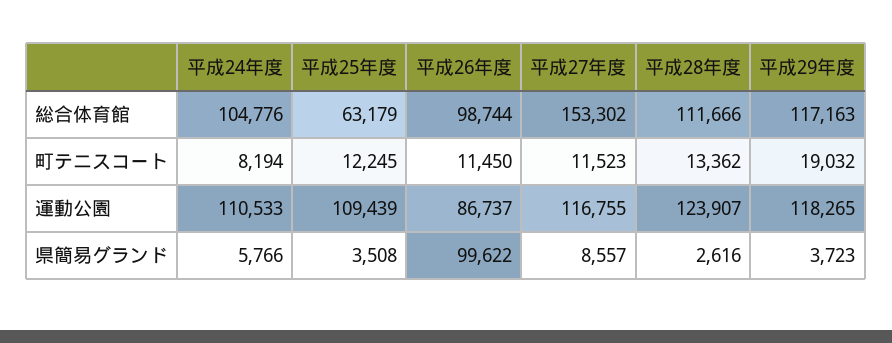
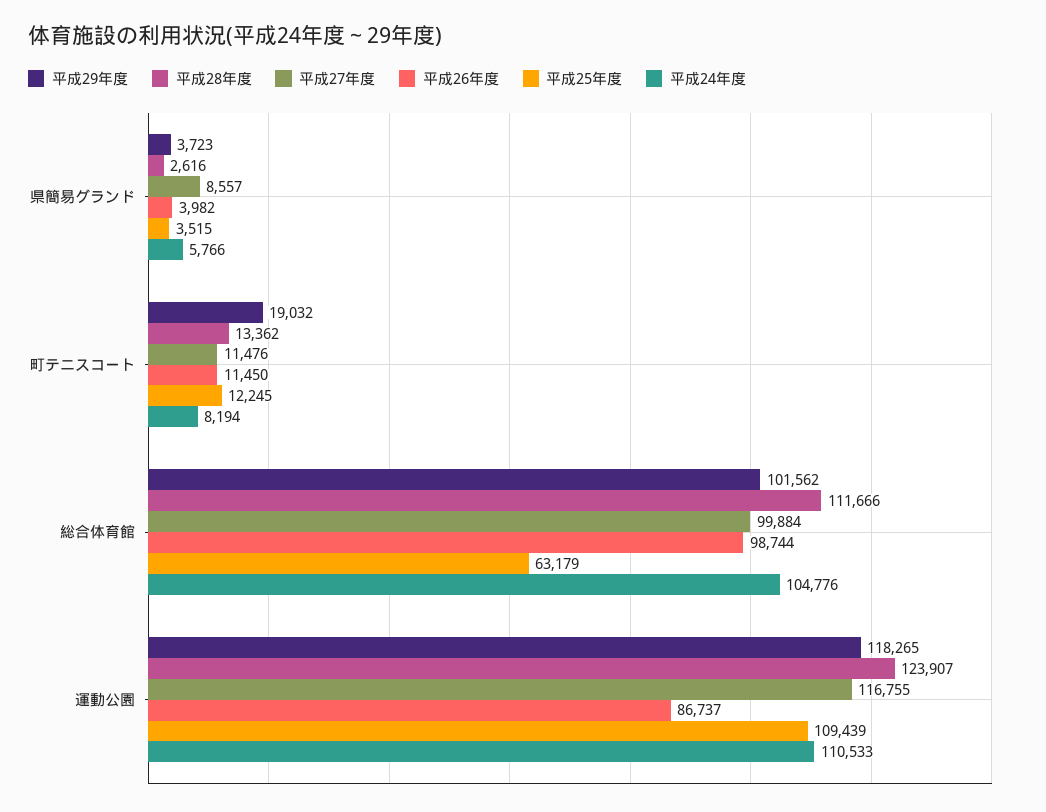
  {
    "平成24年度": {
      "総合体育館": 104776,
      "町テニスコート": 8194,
      "運動公園": 110533,
      "県簡易グランド": 5766
    },
    "平成25年度": {
      "総合体育館": 63179,
      "町テニスコート": 12245,
      "運動公園": 109439,
-     "県簡易グランド": 3508
+     "県簡易グランド": 3515
    },
    "平成26年度": {
      "総合体育館": 98744,
      "町テニスコート": 11450,
      "運動公園": 86737,
-     "県簡易グランド": 99622
+     "県簡易グランド": 3982
    },
    "平成27年度": {
-     "総合体育館": 153302,
+     "総合体育館": 99884,
-     "町テニスコート": 11523,
+     "町テニスコート": 11476,
      "運動公園": 116755,
      "県簡易グランド": 8557
    },
    "平成28年度": {
      "総合体育館": 111666,
      "町テニスコート": 13362,
      "運動公園": 123907,
      "県簡易グランド": 2616
    },
    "平成29年度": {
-     "総合体育館": 117163,
+     "総合体育館": 101562,
      "町テニスコート": 19032,
      "運動公園": 118265,
      "県簡易グランド": 3723
    }
  }

